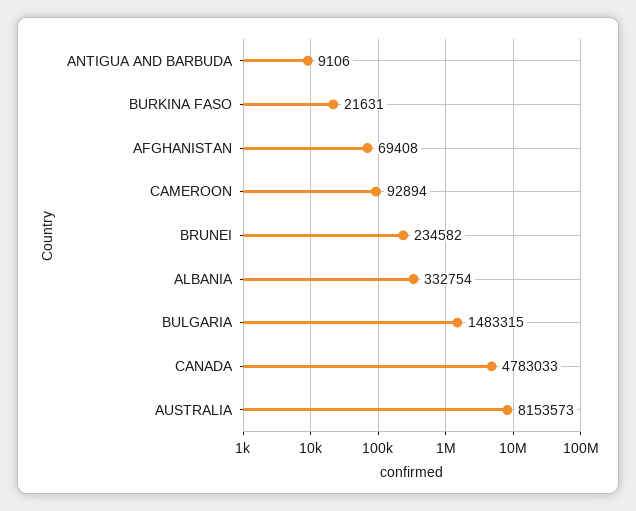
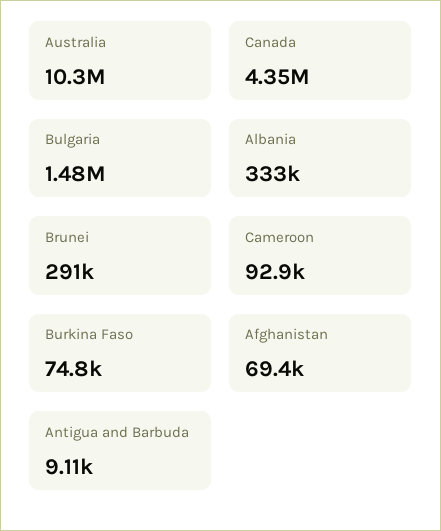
  {
    "ANTIGUA AND BARBUDA": 9106,
-   "BURKINA FASO": 21631,
+   "BURKINA FASO": 74800,
    "AFGHANISTAN": 69408,
    "CAMEROON": 92894,
-   "BRUNEI": 234582,
+   "BRUNEI": 291000,
    "ALBANIA": 332754,
    "BULGARIA": 1483315,
-   "CANADA": 4783033,
+   "CANADA": 4350000,
-   "AUSTRALIA": 8153573
+   "AUSTRALIA": 10300000
  }

